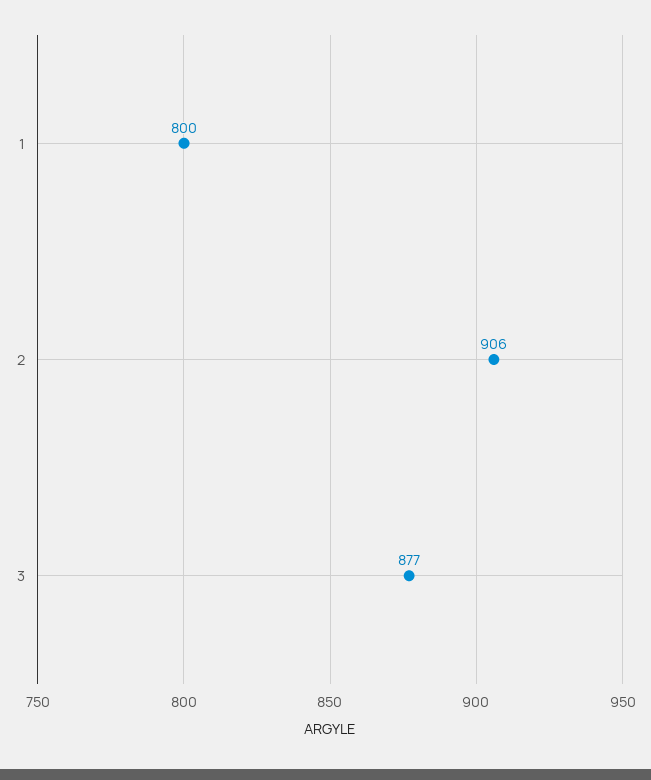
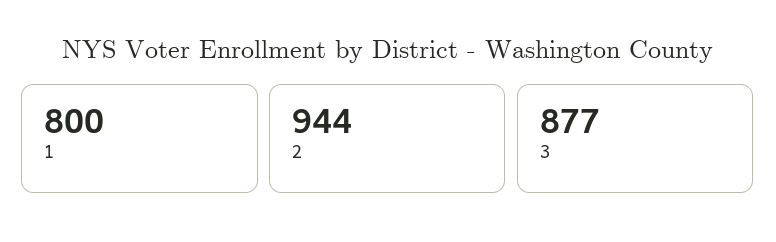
  {
    "1": 800,
-   "2": 906,
+   "2": 944,
    "3": 877
  }

